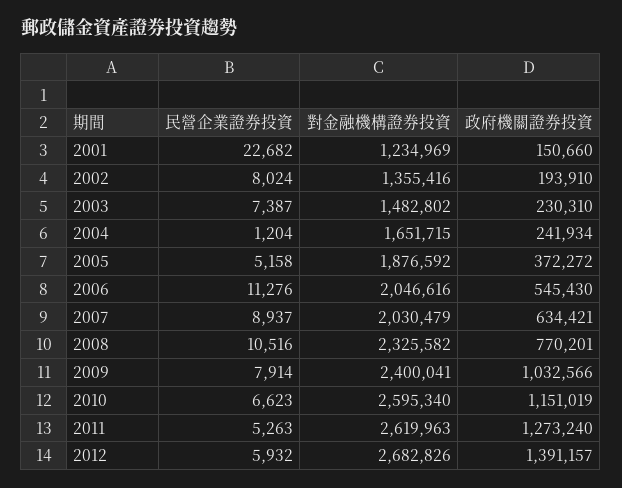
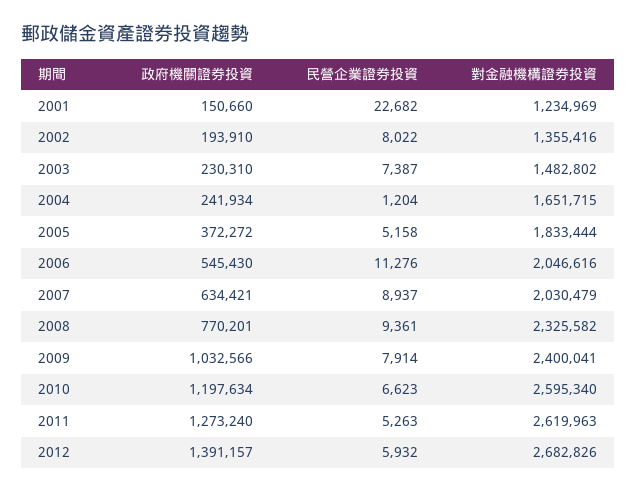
  {
    "民營企業證券投資": {
      "2001": 22682,
-     "2002": 8024,
+     "2002": 8022,
      "2003": 7387,
      "2004": 1204,
      "2005": 5158,
      "2006": 11276,
      "2007": 8937,
-     "2008": 10516,
+     "2008": 9361,
      "2009": 7914,
      "2010": 6623,
      "2011": 5263,
      "2012": 5932
    },
    "對金融機構證券投資": {
      "2001": 1234969,
      "2002": 1355416,
      "2003": 1482802,
      "2004": 1651715,
-     "2005": 1876592,
+     "2005": 1833444,
      "2006": 2046616,
      "2007": 2030479,
      "2008": 2325582,
      "2009": 2400041,
      "2010": 2595340,
      "2011": 2619963,
      "2012": 2682826
    },
    "政府機關證券投資": {
      "2001": 150660,
      "2002": 193910,
      "2003": 230310,
      "2004": 241934,
      "2005": 372272,
      "2006": 545430,
      "2007": 634421,
      "2008": 770201,
      "2009": 1032566,
-     "2010": 1151019,
+     "2010": 1197634,
      "2011": 1273240,
      "2012": 1391157
    }
  }

